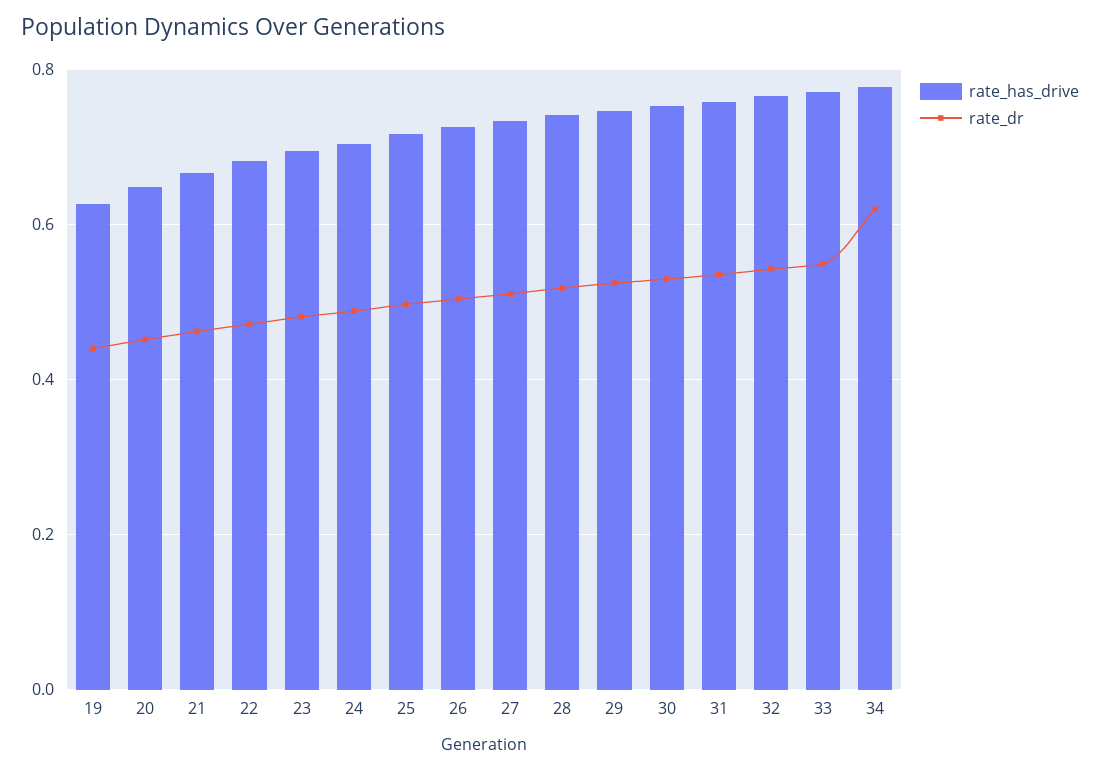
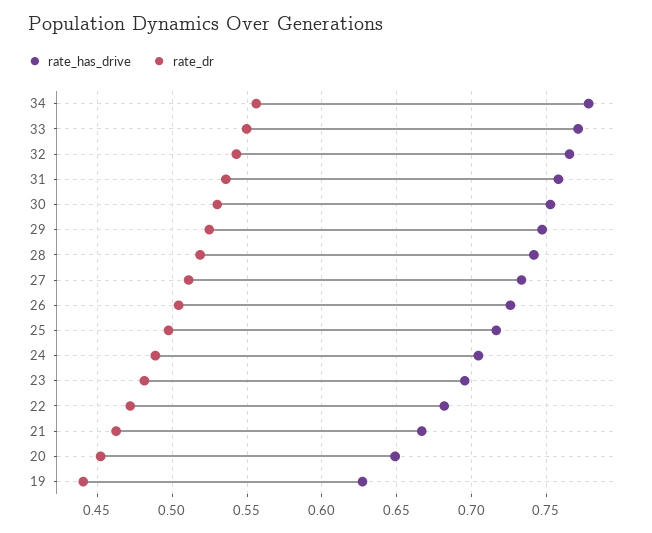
  {
    "rate_has_drive": {
      "19": 0.625,
      "20": 0.65,
      "21": 0.665,
      "22": 0.68,
      "23": 0.695,
      "24": 0.705,
      "25": 0.715,
      "26": 0.725,
      "27": 0.735,
      "28": 0.74,
      "29": 0.745,
      "30": 0.755,
      "31": 0.76,
      "32": 0.765,
      "33": 0.77,
      "34": 0.78
    },
    "rate_dr": {
      "19": 0.44,
      "20": 0.45,
      "21": 0.465,
      "22": 0.47,
      "23": 0.48,
      "24": 0.49,
      "25": 0.5,
      "26": 0.505,
      "27": 0.51,
      "28": 0.52,
      "29": 0.525,
      "30": 0.53,
      "31": 0.535,
      "32": 0.545,
      "33": 0.55,
-     "34": 0.62
+     "34": 0.555
    }
  }

